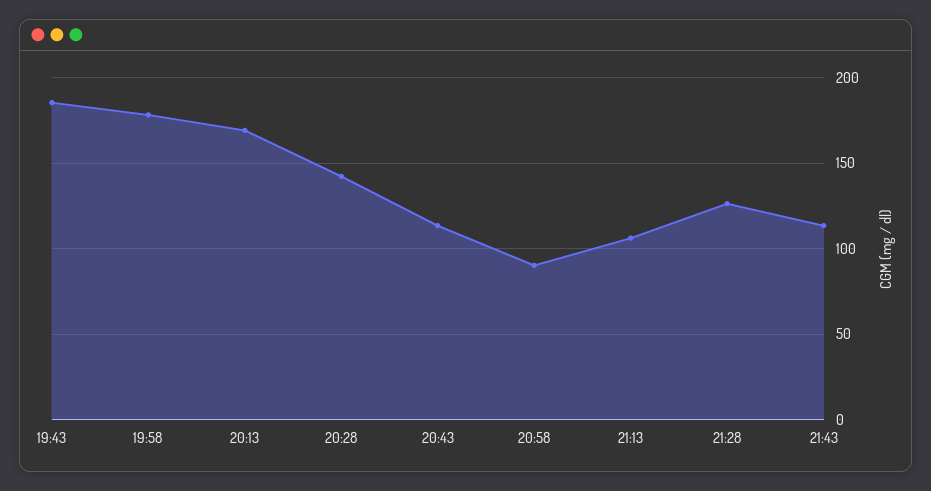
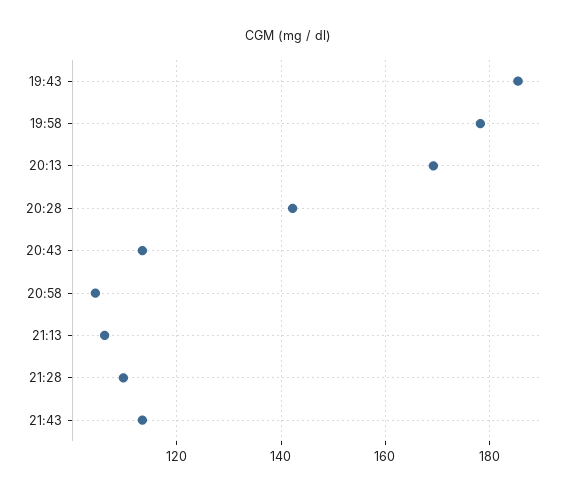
  {
    "19:43": 186,
    "19:58": 178,
    "20:13": 170,
    "20:28": 142,
    "20:43": 114,
-   "20:58": 90,
+   "20:58": 104,
    "21:13": 106,
-   "21:28": 125,
+   "21:28": 110,
    "21:43": 114
  }

